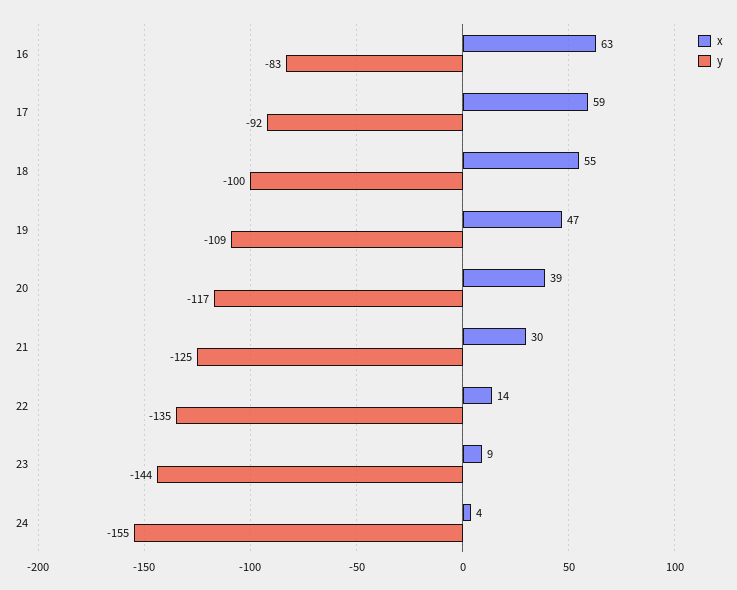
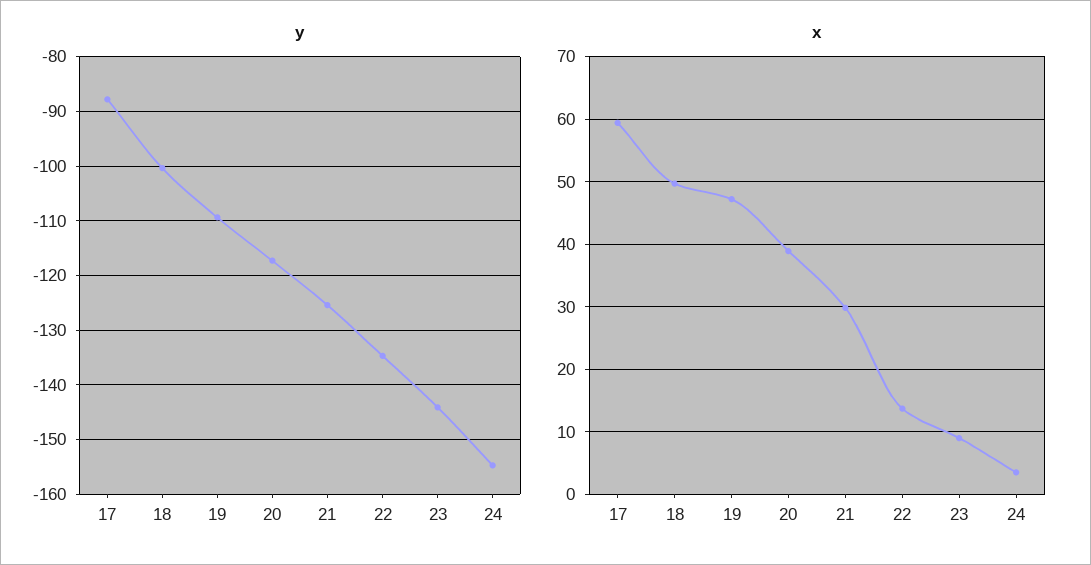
  {
    "x": {
-     "16": 63,
      "17": 59,
-     "18": 55,
+     "18": 50,
      "19": 47,
      "20": 39,
      "21": 30,
      "22": 14,
      "23": 9,
      "24": 4
    },
    "y": {
-     "16": -83,
-     "17": -92,
+     "17": -88,
      "18": -100,
      "19": -109,
      "20": -117,
      "21": -125,
      "22": -135,
      "23": -144,
      "24": -155
    }
  }

